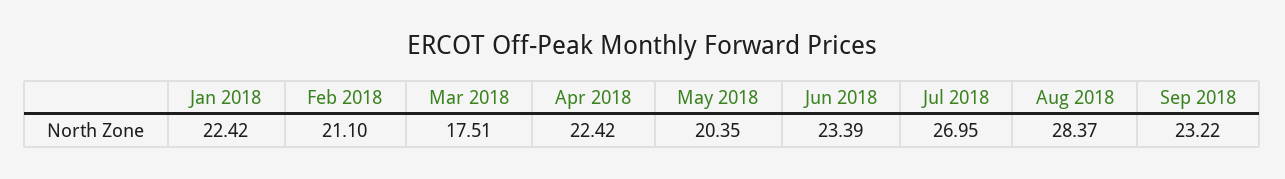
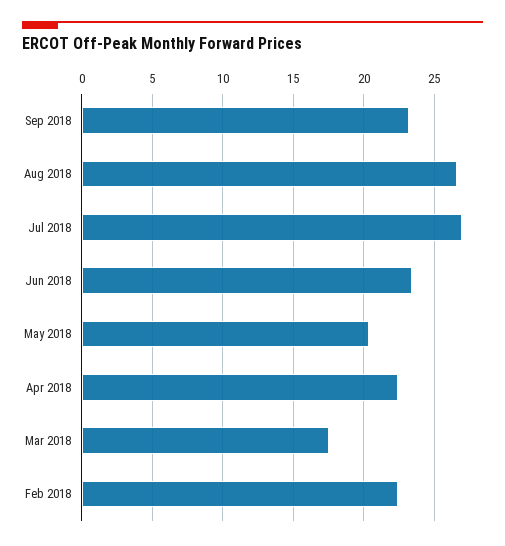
  {
-   "Jan 2018": 22.42,
-   "Feb 2018": 21.1,
+   "Feb 2018": 22.5,
    "Mar 2018": 17.51,
    "Apr 2018": 22.42,
    "May 2018": 20.35,
    "Jun 2018": 23.39,
    "Jul 2018": 26.95,
-   "Aug 2018": 28.37,
+   "Aug 2018": 26.5,
    "Sep 2018": 23.22
  }

